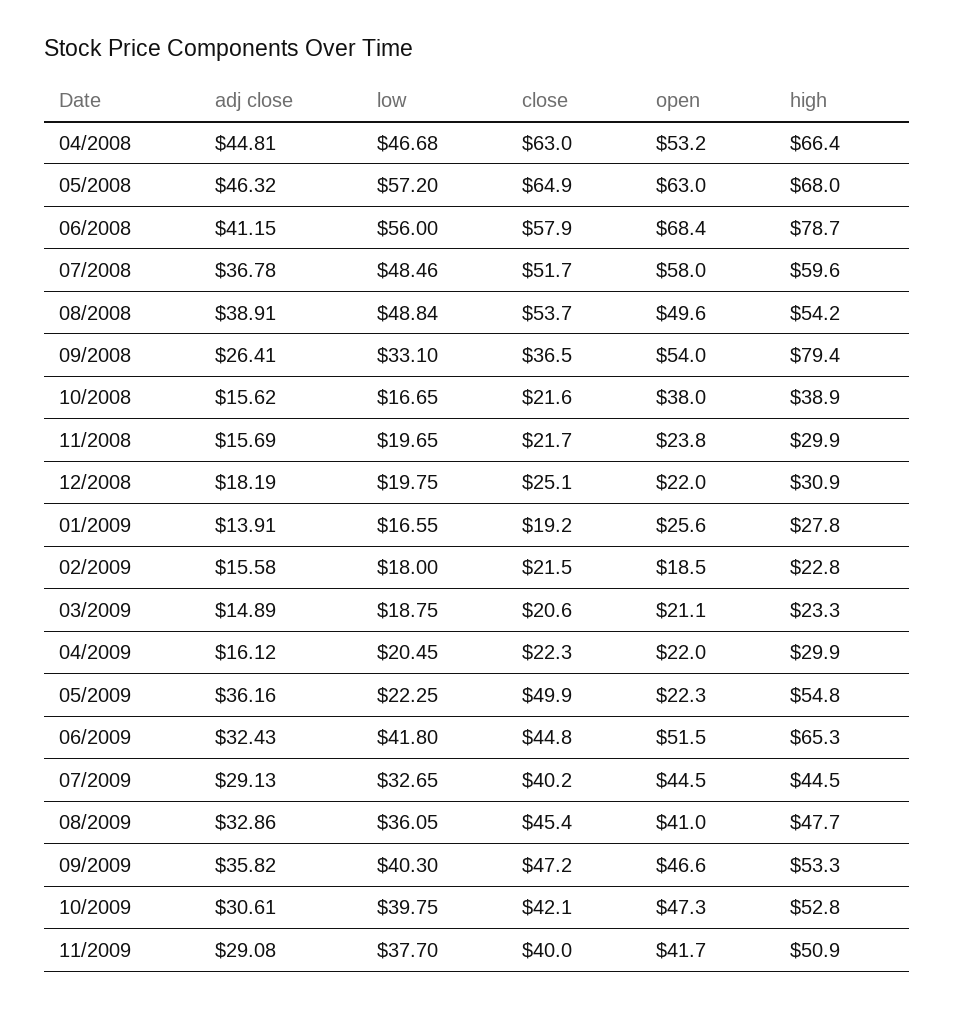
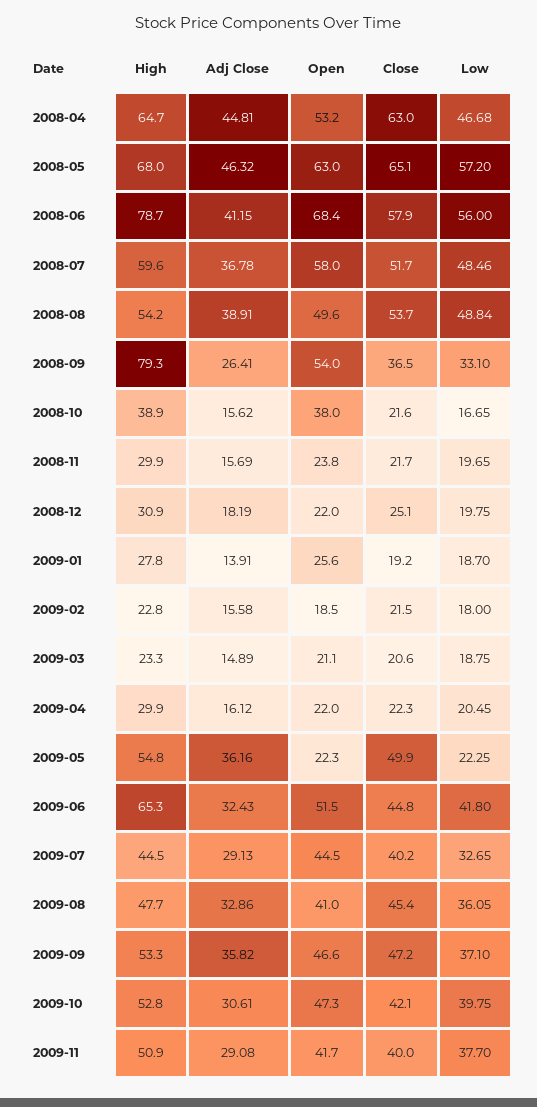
  {
    "adj close": {
      "04/2008": 44.81,
      "05/2008": 46.32,
      "06/2008": 41.15,
      "07/2008": 36.78,
      "08/2008": 38.91,
      "09/2008": 26.41,
      "10/2008": 15.62,
      "11/2008": 15.69,
      "12/2008": 18.19,
      "01/2009": 13.91,
      "02/2009": 15.58,
      "03/2009": 14.89,
      "04/2009": 16.12,
      "05/2009": 36.16,
      "06/2009": 32.43,
      "07/2009": 29.13,
      "08/2009": 32.86,
      "09/2009": 35.82,
      "10/2009": 30.61,
      "11/2009": 29.08
    },
    "low": {
      "04/2008": 46.68,
      "05/2008": 57.2,
      "06/2008": 56,
      "07/2008": 48.46,
      "08/2008": 48.84,
      "09/2008": 33.1,
      "10/2008": 16.65,
      "11/2008": 19.65,
      "12/2008": 19.75,
-     "01/2009": 16.55,
+     "01/2009": 18.7,
      "02/2009": 18,
      "03/2009": 18.75,
      "04/2009": 20.45,
      "05/2009": 22.25,
      "06/2009": 41.8,
      "07/2009": 32.65,
      "08/2009": 36.05,
-     "09/2009": 40.3,
+     "09/2009": 37.1,
      "10/2009": 39.75,
      "11/2009": 37.7
    },
    "close": {
      "04/2008": 63,
-     "05/2008": 64.9,
+     "05/2008": 65.1,
      "06/2008": 57.9,
      "07/2008": 51.7,
      "08/2008": 53.7,
      "09/2008": 36.5,
      "10/2008": 21.6,
      "11/2008": 21.7,
      "12/2008": 25.1,
      "01/2009": 19.2,
      "02/2009": 21.5,
      "03/2009": 20.6,
      "04/2009": 22.3,
      "05/2009": 49.9,
      "06/2009": 44.8,
      "07/2009": 40.2,
      "08/2009": 45.4,
      "09/2009": 47.2,
      "10/2009": 42.1,
      "11/2009": 40
    },
    "open": {
      "04/2008": 53.2,
      "05/2008": 63,
      "06/2008": 68.4,
      "07/2008": 58,
      "08/2008": 49.6,
      "09/2008": 54,
      "10/2008": 38,
      "11/2008": 23.8,
      "12/2008": 22,
      "01/2009": 25.6,
      "02/2009": 18.5,
      "03/2009": 21.1,
      "04/2009": 22,
      "05/2009": 22.3,
      "06/2009": 51.5,
      "07/2009": 44.5,
      "08/2009": 41,
      "09/2009": 46.6,
      "10/2009": 47.3,
      "11/2009": 41.7
    },
    "high": {
-     "04/2008": 66.4,
+     "04/2008": 64.7,
      "05/2008": 68,
      "06/2008": 78.7,
      "07/2008": 59.6,
      "08/2008": 54.2,
-     "09/2008": 79.4,
+     "09/2008": 79.3,
      "10/2008": 38.9,
      "11/2008": 29.9,
      "12/2008": 30.9,
      "01/2009": 27.8,
      "02/2009": 22.8,
      "03/2009": 23.3,
      "04/2009": 29.9,
      "05/2009": 54.8,
      "06/2009": 65.3,
      "07/2009": 44.5,
      "08/2009": 47.7,
      "09/2009": 53.3,
      "10/2009": 52.8,
      "11/2009": 50.9
    }
  }

